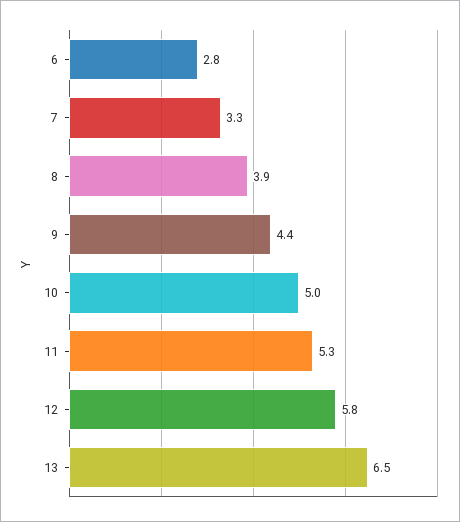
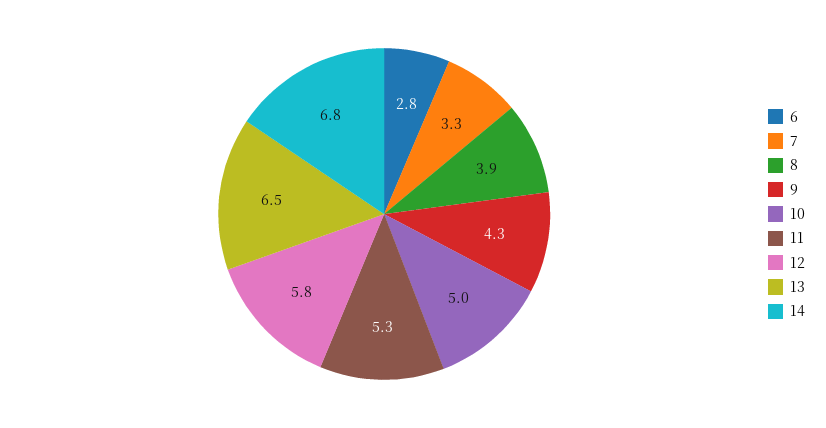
  {
    "6": 2.8,
    "7": 3.3,
    "8": 3.9,
-   "9": 4.4,
+   "9": 4.3,
    "10": 5,
    "11": 5.3,
    "12": 5.8,
-   "13": 6.5
+   "13": 6.5,
+   "14": 6.8
  }

